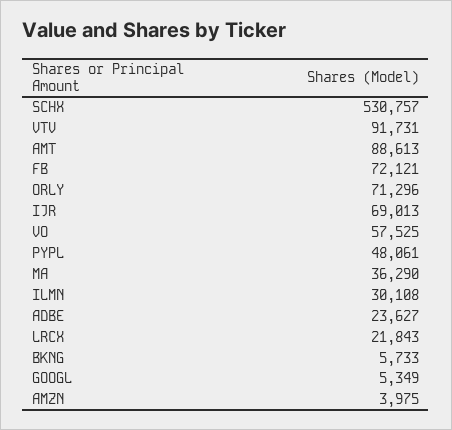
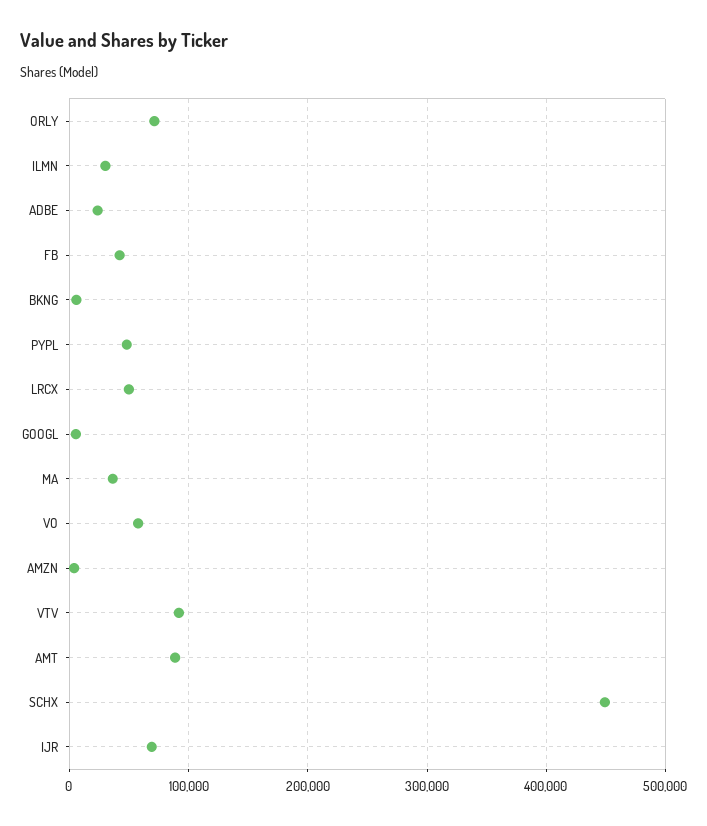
  {
-   "SCHX": 530757,
+   "SCHX": 450000,
    "VTV": 91731,
    "AMT": 88613,
-   "FB": 72121,
+   "FB": 40000,
    "ORLY": 71296,
    "IJR": 69013,
    "VO": 57525,
    "PYPL": 48061,
    "MA": 36290,
    "ILMN": 30108,
    "ADBE": 23627,
-   "LRCX": 21843,
+   "LRCX": 50000,
    "BKNG": 5733,
    "GOOGL": 5349,
    "AMZN": 3975
  }

